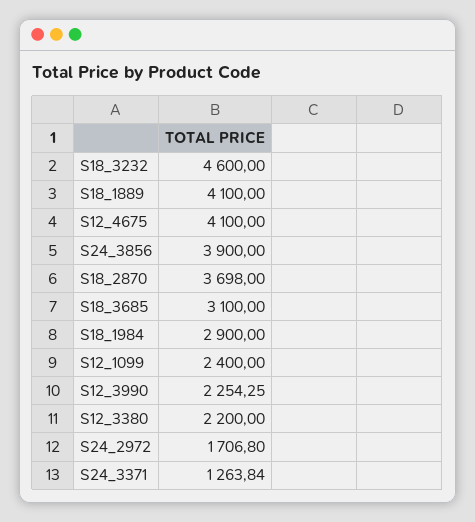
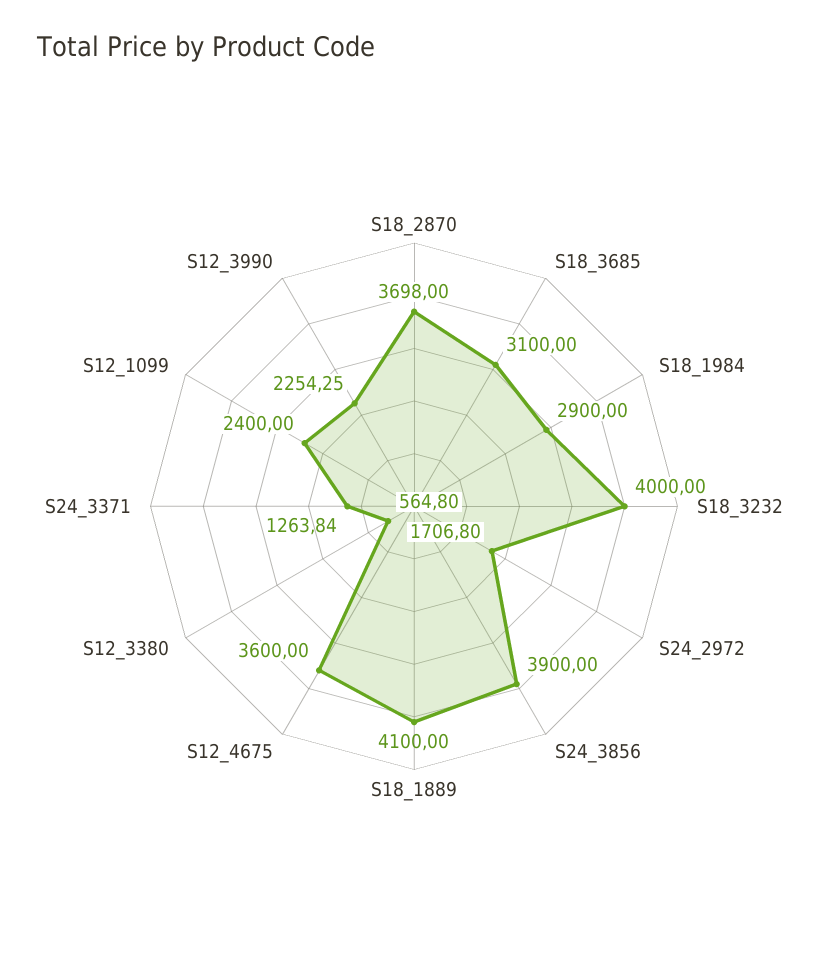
  {
-   "S18_3232": 4600,
+   "S18_3232": 4000,
    "S18_1889": 4100,
-   "S12_4675": 4100,
+   "S12_4675": 3600,
    "S24_3856": 3900,
    "S18_2870": 3698,
    "S18_3685": 3100,
    "S18_1984": 2900,
    "S12_1099": 2400,
    "S12_3990": 2254.25,
-   "S12_3380": 2200,
+   "S12_3380": 564.8,
    "S24_2972": 1706.8,
    "S24_3371": 1263.84
  }

